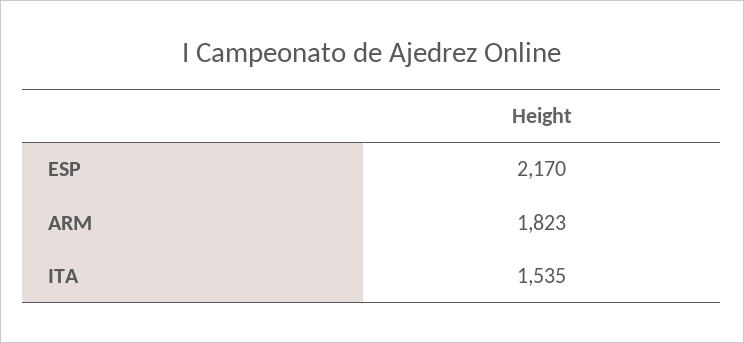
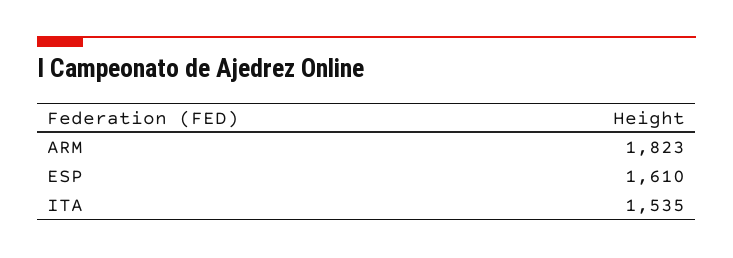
  {
-   "ESP": 2170,
+   "ESP": 1610,
    "ARM": 1823,
    "ITA": 1535
  }

